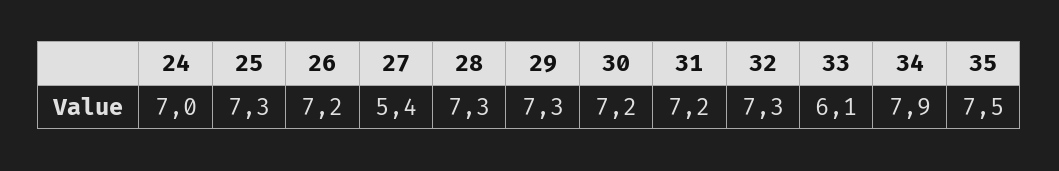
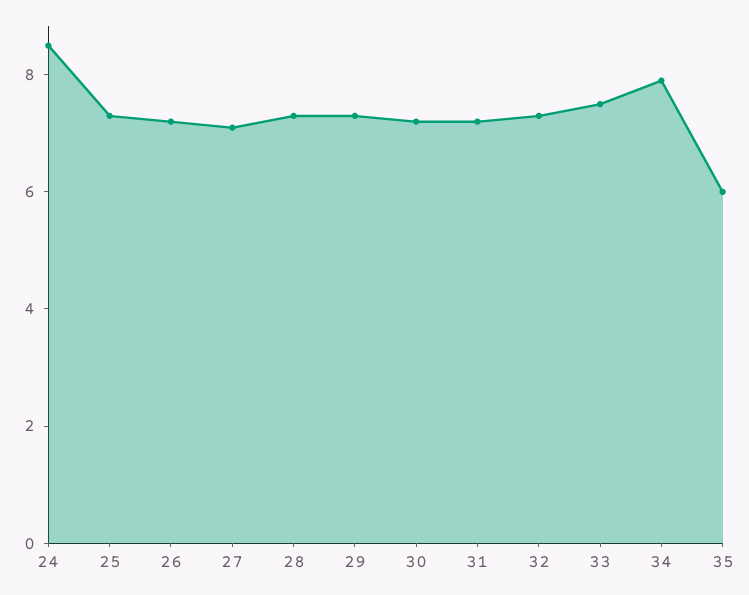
  {
-   "24": 7,
+   "24": 8.5,
    "25": 7.3,
    "26": 7.2,
-   "27": 5.4,
+   "27": 7,
    "28": 7.3,
    "29": 7.3,
    "30": 7.2,
    "31": 7.2,
    "32": 7.3,
-   "33": 6.1,
+   "33": 7.5,
    "34": 7.9,
-   "35": 7.5
+   "35": 6
  }

